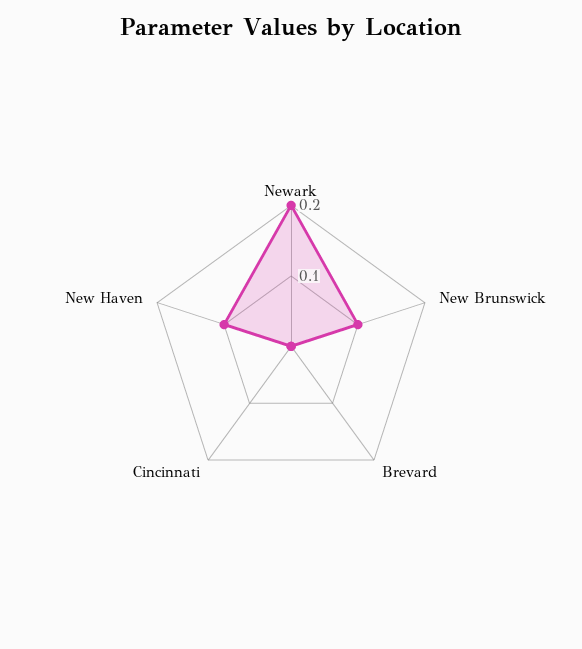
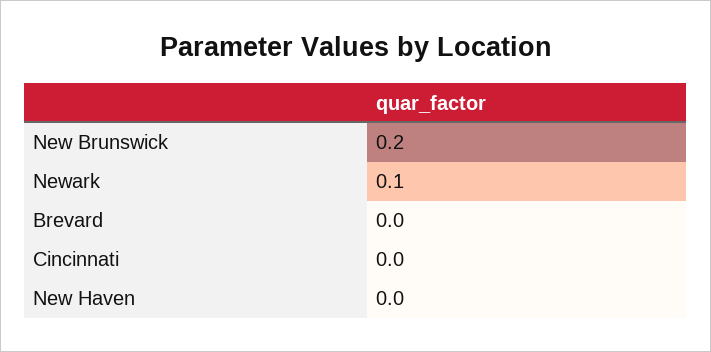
  {
-   "Newark": 0.2,
+   "Newark": 0.1,
-   "New Brunswick": 0.1,
+   "New Brunswick": 0.2,
    "Brevard": 0,
    "Cincinnati": 0,
-   "New Haven": 0.1
+   "New Haven": 0
  }

